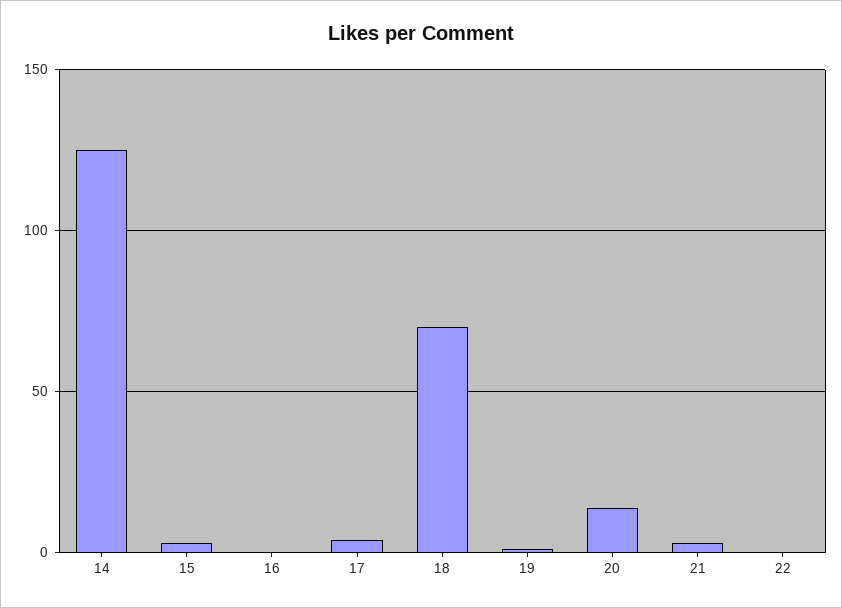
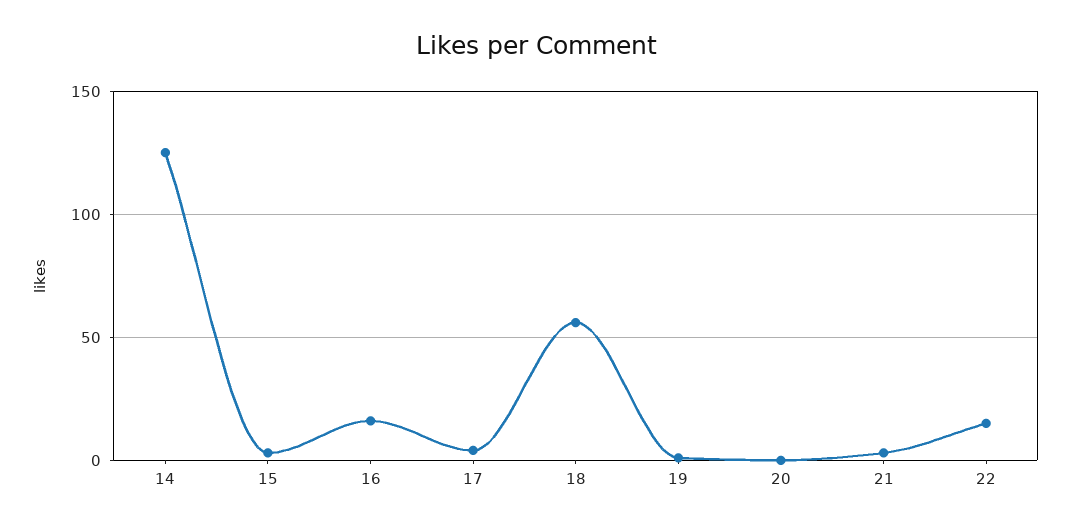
  {
    "14": 125,
    "15": 5,
-   "16": 0,
+   "16": 15,
    "17": 5,
-   "18": 70,
+   "18": 55,
    "19": 0,
-   "20": 15,
+   "20": 0,
    "21": 5,
-   "22": 0
+   "22": 15
  }

